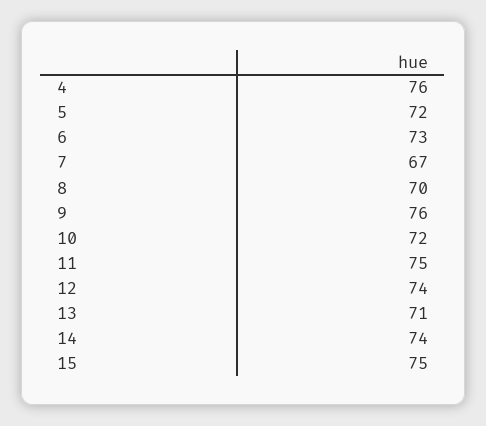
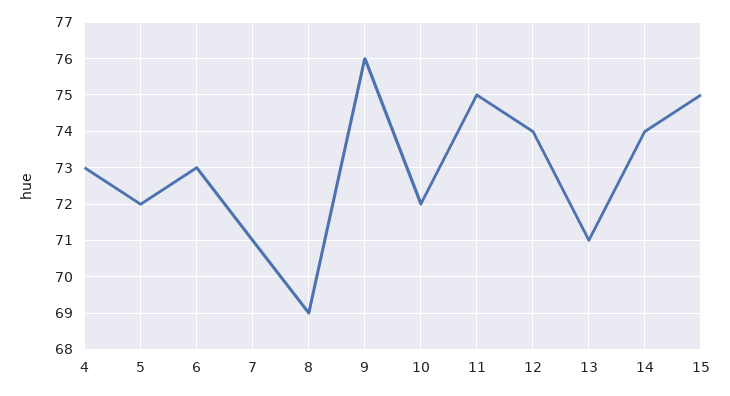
  {
-   "4": 76,
+   "4": 73,
    "5": 72,
    "6": 73,
-   "7": 67,
+   "7": 71,
-   "8": 70,
+   "8": 69,
    "9": 76,
    "10": 72,
    "11": 75,
    "12": 74,
    "13": 71,
    "14": 74,
    "15": 75
  }

